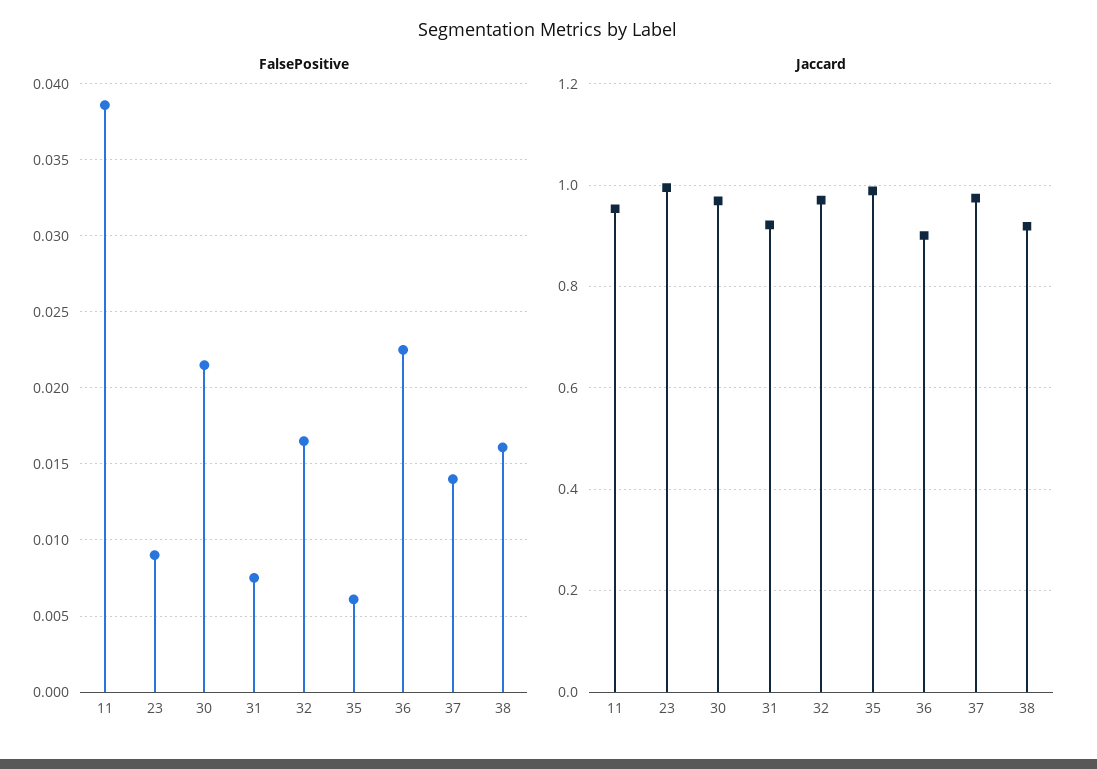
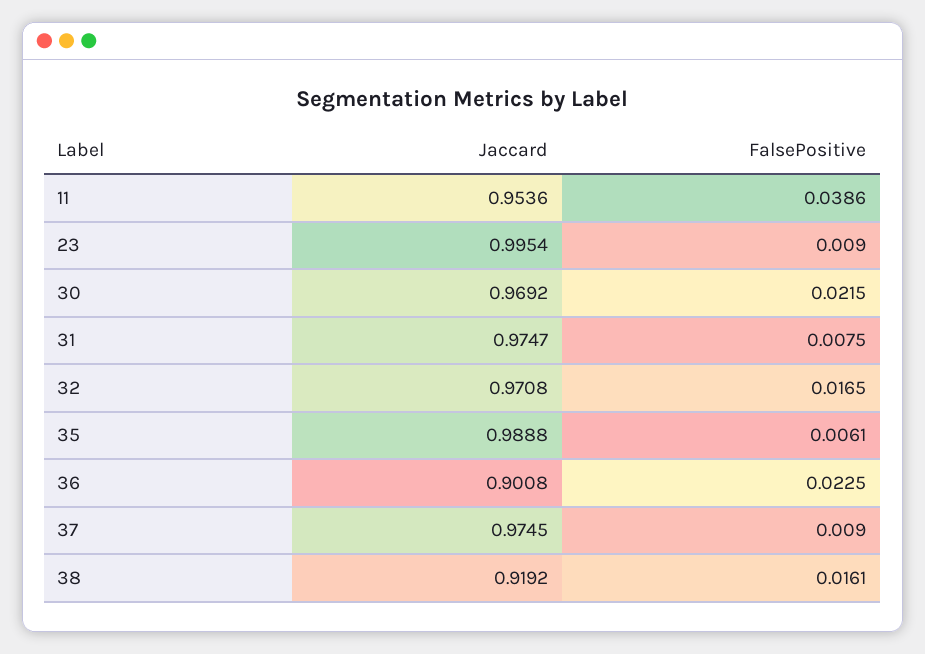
  {
    "FalsePositive": {
      "11": 0.0386,
      "23": 0.009,
      "30": 0.0215,
      "31": 0.0075,
      "32": 0.0165,
      "35": 0.0061,
      "36": 0.0225,
-     "37": 0.014,
+     "37": 0.009,
      "38": 0.0161
    },
    "Jaccard": {
      "11": 0.9536,
      "23": 0.9954,
      "30": 0.9692,
-     "31": 0.92,
+     "31": 0.9747,
      "32": 0.9708,
      "35": 0.9888,
      "36": 0.9008,
      "37": 0.9745,
      "38": 0.9192
    }
  }

